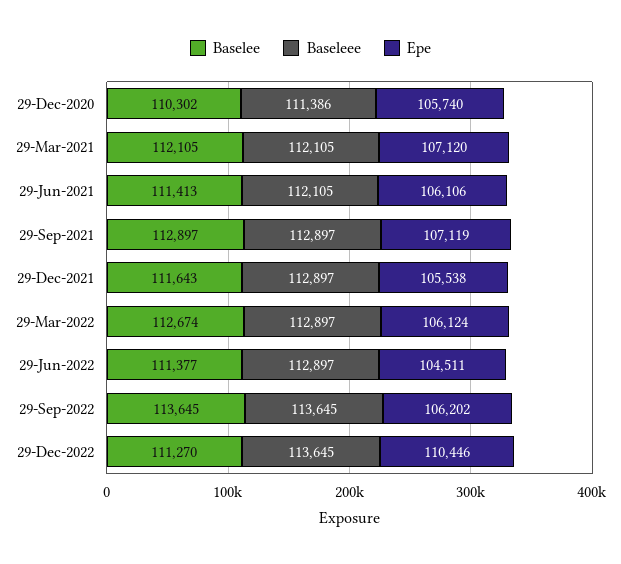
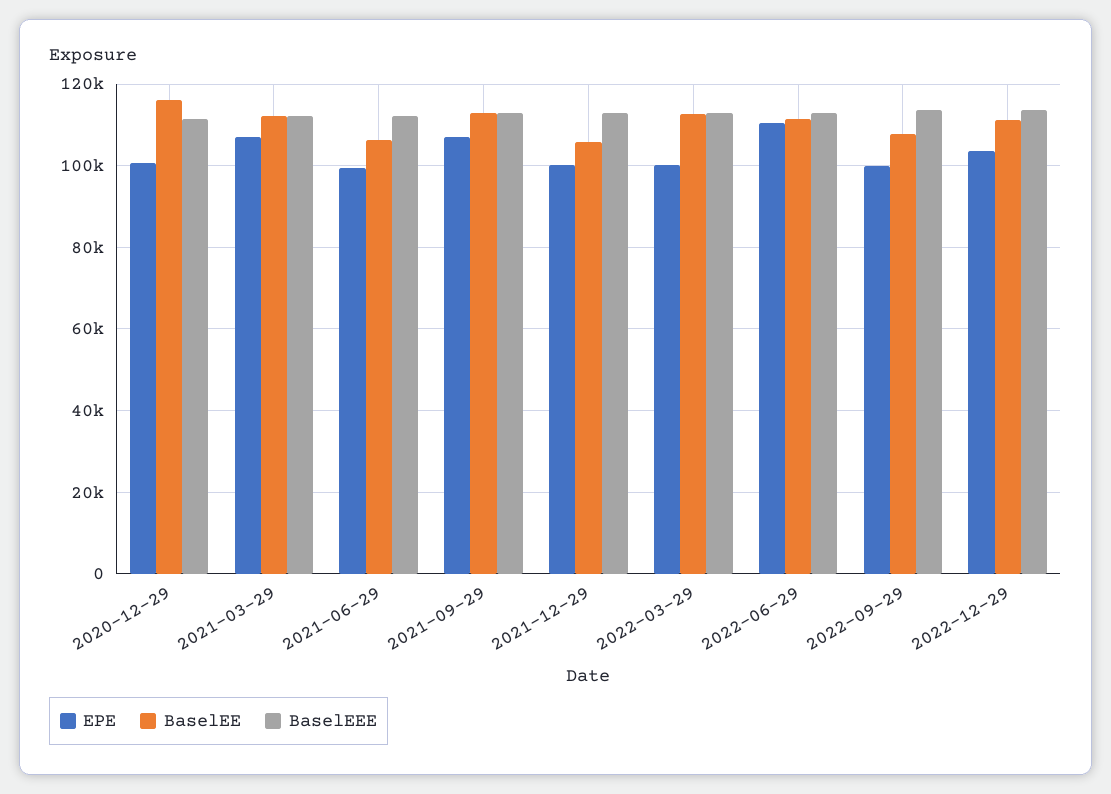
  {
    "Baselee": {
-     "29-Dec-2020": 110302,
+     "29-Dec-2020": 116000,
      "29-Mar-2021": 112105,
-     "29-Jun-2021": 111413,
+     "29-Jun-2021": 106000,
      "29-Sep-2021": 112897,
-     "29-Dec-2021": 111643,
+     "29-Dec-2021": 106000,
      "29-Mar-2022": 112674,
      "29-Jun-2022": 111377,
-     "29-Sep-2022": 113645,
+     "29-Sep-2022": 108000,
      "29-Dec-2022": 111270
    },
    "Baseleee": {
      "29-Dec-2020": 111386,
      "29-Mar-2021": 112105,
      "29-Jun-2021": 112105,
      "29-Sep-2021": 112897,
      "29-Dec-2021": 112897,
      "29-Mar-2022": 112897,
      "29-Jun-2022": 112897,
      "29-Sep-2022": 113645,
      "29-Dec-2022": 113645
    },
    "Epe": {
-     "29-Dec-2020": 105740,
+     "29-Dec-2020": 100000,
      "29-Mar-2021": 107120,
-     "29-Jun-2021": 106106,
+     "29-Jun-2021": 100000,
      "29-Sep-2021": 107119,
-     "29-Dec-2021": 105538,
+     "29-Dec-2021": 100000,
-     "29-Mar-2022": 106124,
+     "29-Mar-2022": 100000,
-     "29-Jun-2022": 104511,
+     "29-Jun-2022": 110000,
-     "29-Sep-2022": 106202,
+     "29-Sep-2022": 100000,
-     "29-Dec-2022": 110446
+     "29-Dec-2022": 104000
    }
  }

